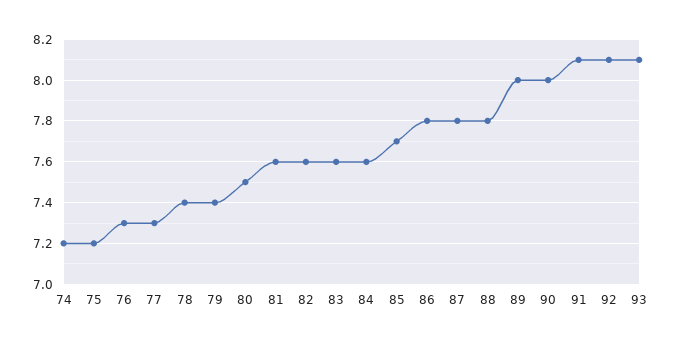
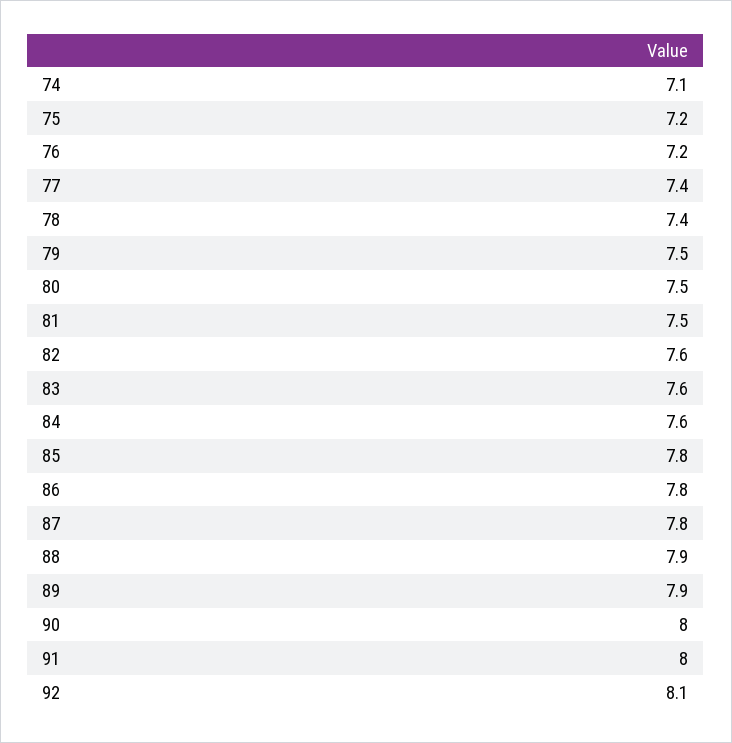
  {
-   "74": 7.2,
+   "74": 7.1,
    "75": 7.2,
-   "76": 7.3,
+   "76": 7.2,
-   "77": 7.3,
+   "77": 7.4,
    "78": 7.4,
-   "79": 7.4,
+   "79": 7.5,
    "80": 7.5,
-   "81": 7.6,
+   "81": 7.5,
    "82": 7.6,
    "83": 7.6,
    "84": 7.6,
-   "85": 7.7,
+   "85": 7.8,
    "86": 7.8,
    "87": 7.8,
-   "88": 7.8,
+   "88": 7.9,
-   "89": 8,
+   "89": 7.9,
    "90": 8,
-   "91": 8.1,
+   "91": 8,
-   "92": 8.1,
+   "92": 8.1
-   "93": 8.1
  }

